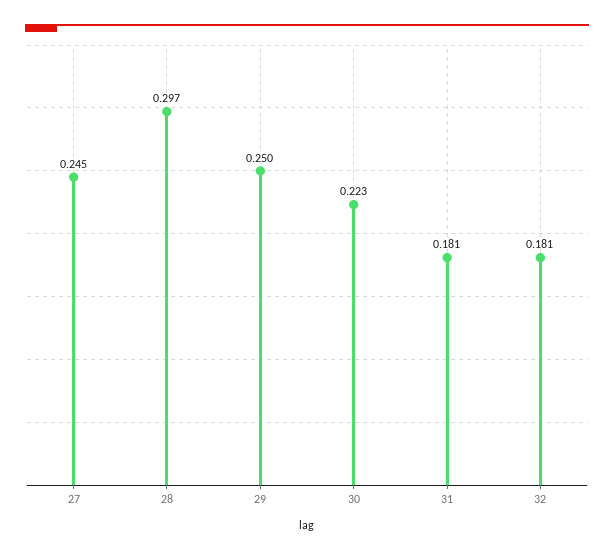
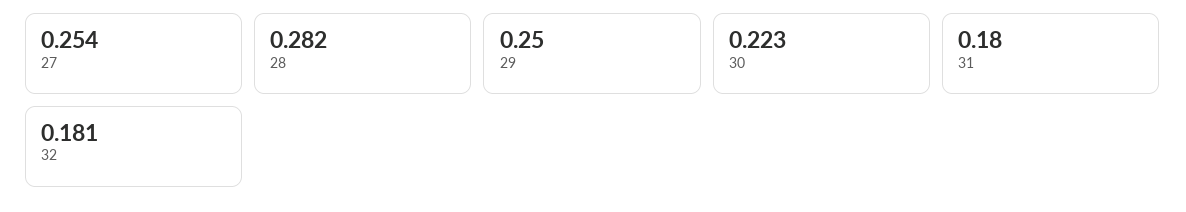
  {
-   "27": 0.245,
+   "27": 0.254,
-   "28": 0.297,
+   "28": 0.282,
    "29": 0.25,
    "30": 0.223,
-   "31": 0.181,
+   "31": 0.18,
    "32": 0.181
  }

